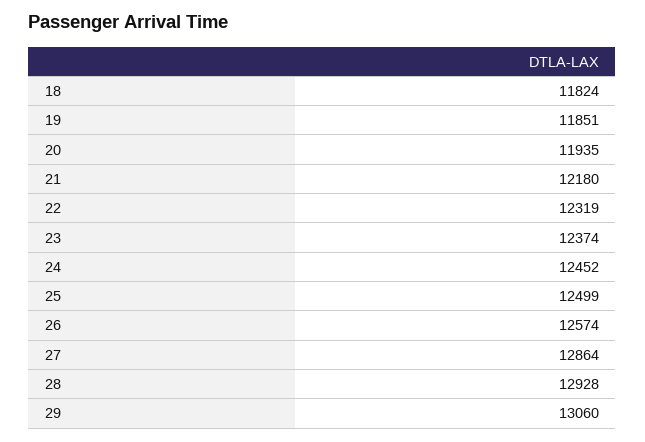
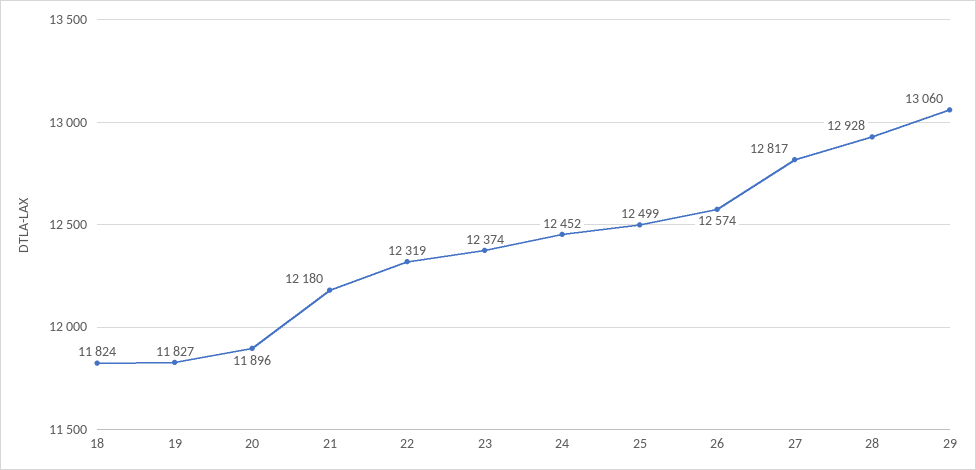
  {
    "18": 11824,
-   "19": 11851,
+   "19": 11827,
-   "20": 11935,
+   "20": 11896,
    "21": 12180,
    "22": 12319,
    "23": 12374,
    "24": 12452,
    "25": 12499,
    "26": 12574,
-   "27": 12864,
+   "27": 12817,
    "28": 12928,
    "29": 13060
  }

